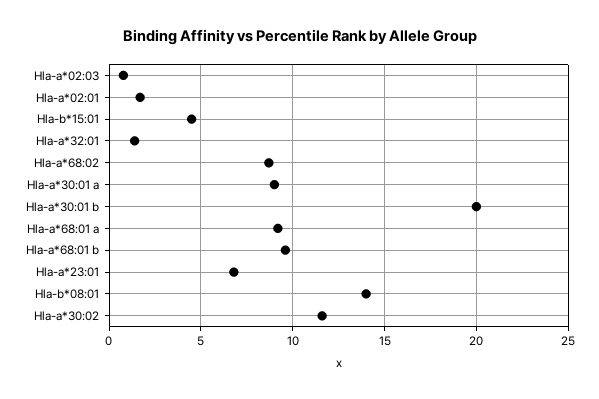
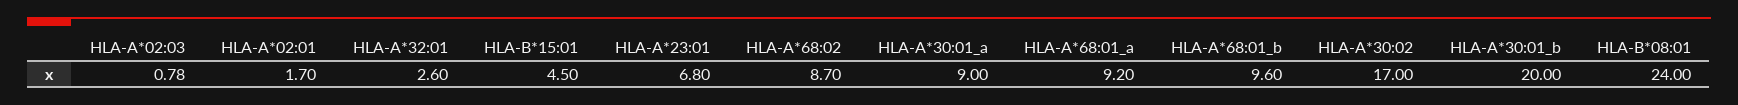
  {
    "Hla-a*02:03": 0.78,
    "Hla-a*02:01": 1.7,
    "Hla-b*15:01": 4.5,
-   "Hla-a*32:01": 1.5,
+   "Hla-a*32:01": 2.6,
    "Hla-a*68:02": 8.7,
    "Hla-a*30:01 a": 9,
    "Hla-a*30:01 b": 20,
    "Hla-a*68:01 a": 9.2,
    "Hla-a*68:01 b": 9.6,
    "Hla-a*23:01": 6.8,
-   "Hla-b*08:01": 14,
+   "Hla-b*08:01": 24,
-   "Hla-a*30:02": 11.5
+   "Hla-a*30:02": 17
  }

